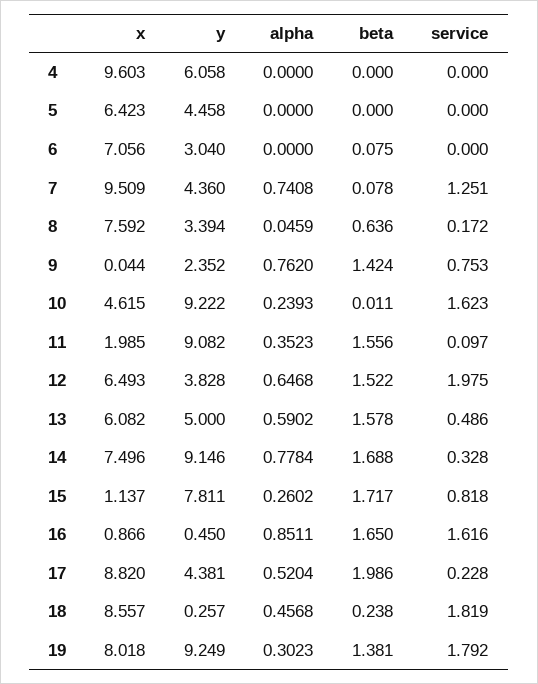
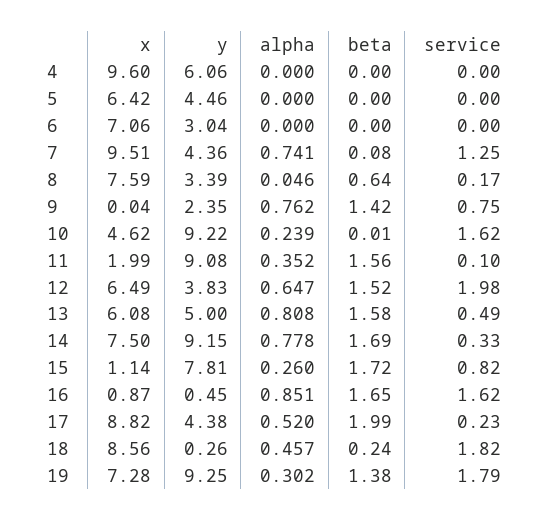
  {
    "x": {
      "4": 9.603,
      "5": 6.423,
      "6": 7.056,
      "7": 9.509,
      "8": 7.592,
      "9": 0.044,
      "10": 4.615,
      "11": 1.985,
      "12": 6.493,
      "13": 6.082,
      "14": 7.496,
      "15": 1.137,
      "16": 0.866,
      "17": 8.82,
      "18": 8.557,
-     "19": 8.018
+     "19": 7.28
    },
    "y": {
      "4": 6.058,
      "5": 4.458,
      "6": 3.04,
      "7": 4.36,
      "8": 3.394,
      "9": 2.352,
      "10": 9.222,
      "11": 9.082,
      "12": 3.828,
      "13": 5,
      "14": 9.146,
      "15": 7.811,
      "16": 0.45,
      "17": 4.381,
      "18": 0.257,
      "19": 9.249
    },
    "alpha": {
      "4": 0,
      "5": 0,
      "6": 0,
      "7": 0.7408,
      "8": 0.0459,
      "9": 0.762,
      "10": 0.2393,
      "11": 0.3523,
      "12": 0.6468,
-     "13": 0.5902,
+     "13": 0.808,
      "14": 0.7784,
      "15": 0.2602,
      "16": 0.8511,
      "17": 0.5204,
      "18": 0.4568,
      "19": 0.3023
    },
    "beta": {
      "4": 0,
      "5": 0,
-     "6": 0.075,
+     "6": 0,
      "7": 0.078,
      "8": 0.636,
      "9": 1.424,
      "10": 0.011,
      "11": 1.556,
      "12": 1.522,
      "13": 1.578,
      "14": 1.688,
      "15": 1.717,
      "16": 1.65,
      "17": 1.986,
      "18": 0.238,
      "19": 1.381
    },
    "service": {
      "4": 0,
      "5": 0,
      "6": 0,
      "7": 1.251,
      "8": 0.172,
      "9": 0.753,
      "10": 1.623,
      "11": 0.097,
      "12": 1.975,
      "13": 0.486,
      "14": 0.328,
      "15": 0.818,
      "16": 1.616,
      "17": 0.228,
      "18": 1.819,
      "19": 1.792
    }
  }

